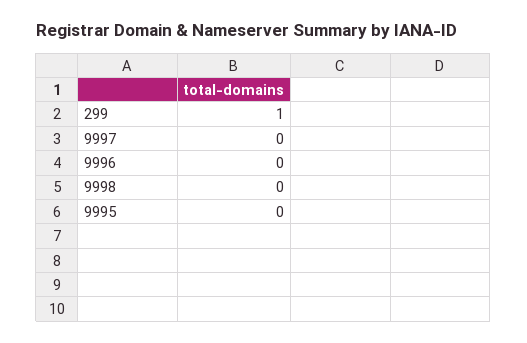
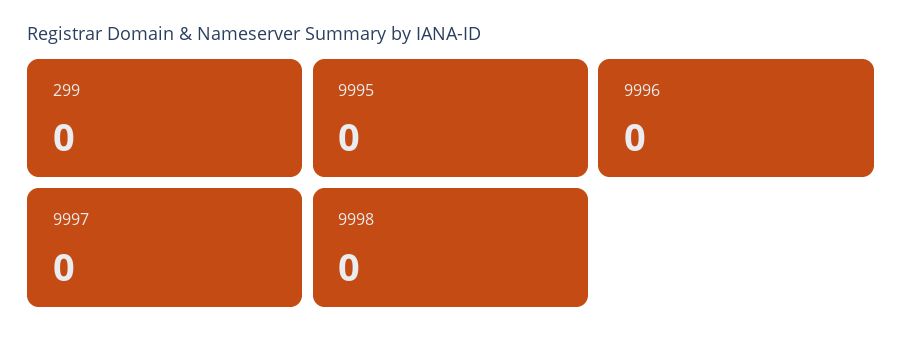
  {
-   "299": 1,
+   "299": 0,
    "9997": 0,
    "9996": 0,
    "9998": 0,
    "9995": 0
  }

